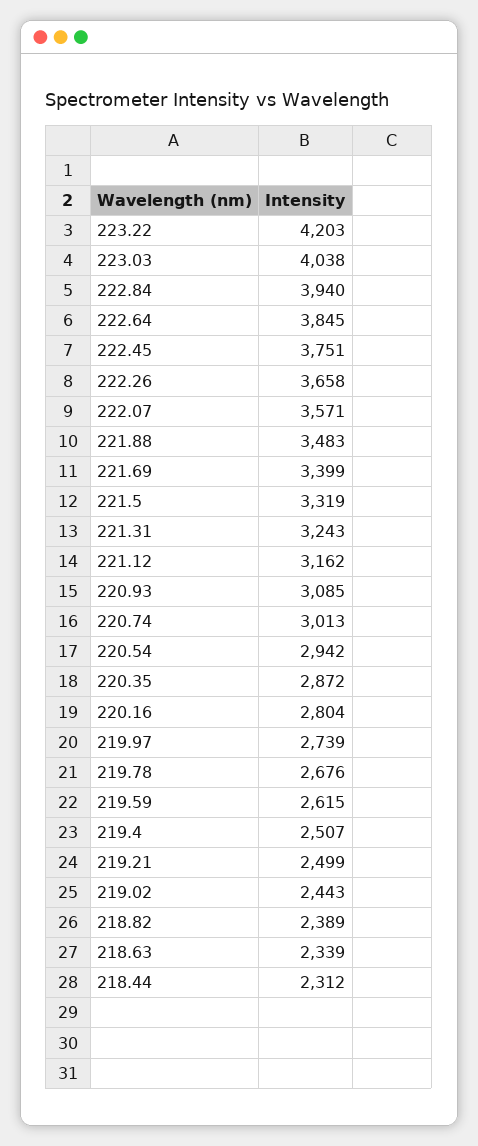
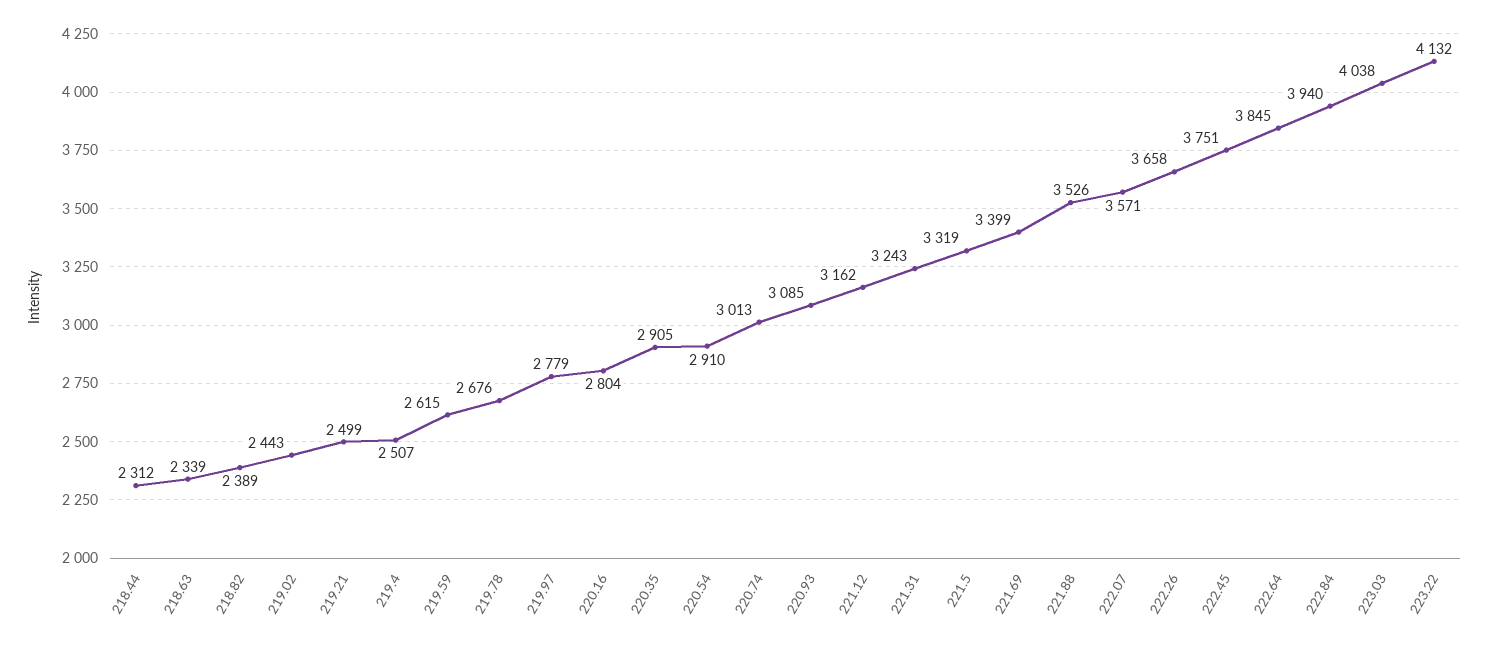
  {
-   "223.22": 4203,
+   "223.22": 4132,
    "223.03": 4038,
    "222.84": 3940,
    "222.64": 3845,
    "222.45": 3751,
    "222.26": 3658,
    "222.07": 3571,
-   "221.88": 3483,
+   "221.88": 3526,
    "221.69": 3399,
    "221.5": 3319,
    "221.31": 3243,
    "221.12": 3162,
    "220.93": 3085,
    "220.74": 3013,
-   "220.54": 2942,
+   "220.54": 2910,
-   "220.35": 2872,
+   "220.35": 2905,
    "220.16": 2804,
-   "219.97": 2739,
+   "219.97": 2779,
    "219.78": 2676,
    "219.59": 2615,
    "219.4": 2507,
    "219.21": 2499,
    "219.02": 2443,
    "218.82": 2389,
    "218.63": 2339,
    "218.44": 2312
  }

